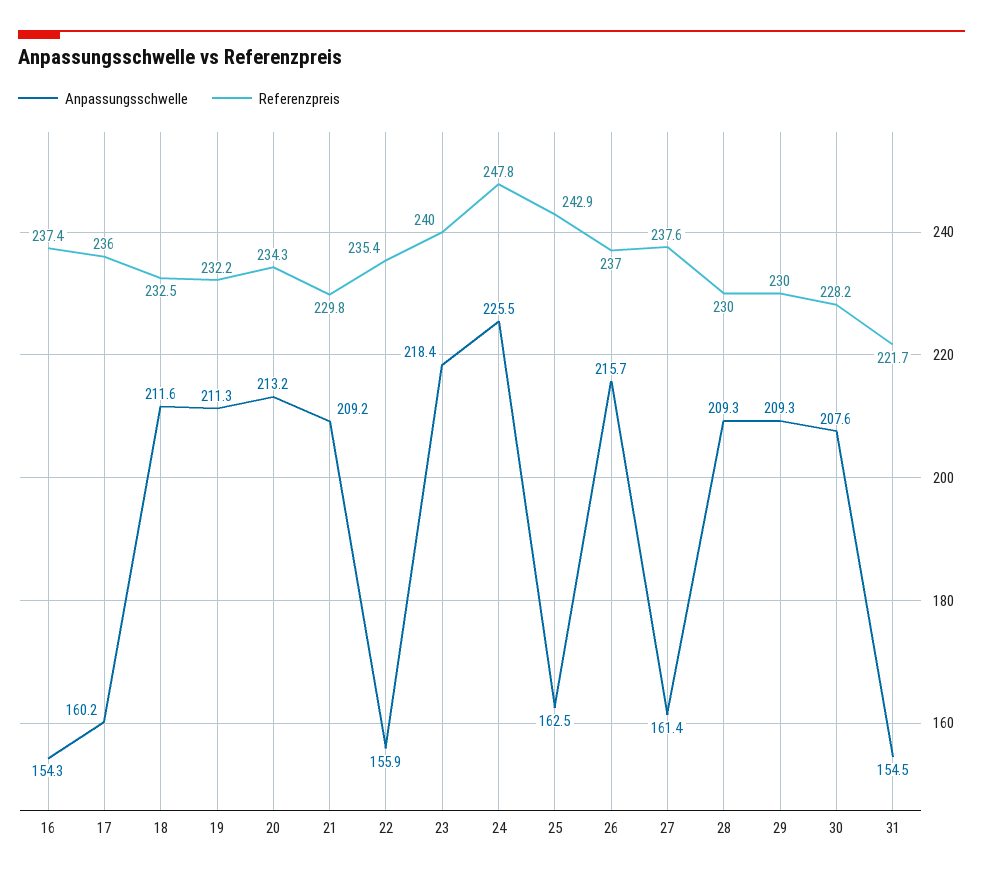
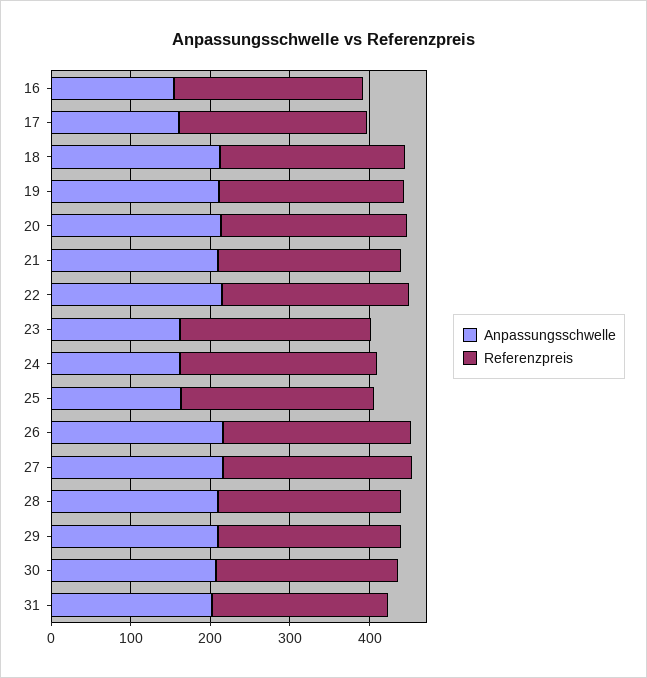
  {
    "Anpassungsschwelle": {
      "16": 154.3,
      "17": 160.2,
      "18": 211.6,
      "19": 211.3,
      "20": 213.2,
      "21": 209.2,
-     "22": 155.9,
+     "22": 220,
-     "23": 218.4,
+     "23": 160,
-     "24": 225.5,
+     "24": 160,
      "25": 162.5,
      "26": 215.7,
-     "27": 161.4,
+     "27": 220,
      "28": 209.3,
      "29": 209.3,
      "30": 207.6,
-     "31": 154.5
+     "31": 200
    },
    "Referenzpreis": {
      "16": 237.4,
      "17": 236,
      "18": 232.5,
      "19": 232.2,
      "20": 234.3,
      "21": 229.8,
      "22": 235.4,
      "23": 240,
      "24": 247.8,
      "25": 242.9,
      "26": 237,
      "27": 237.6,
      "28": 230,
      "29": 230,
      "30": 228.2,
      "31": 221.7
    }
  }

